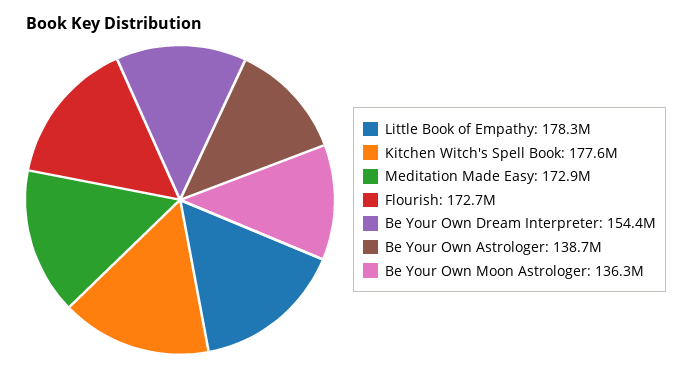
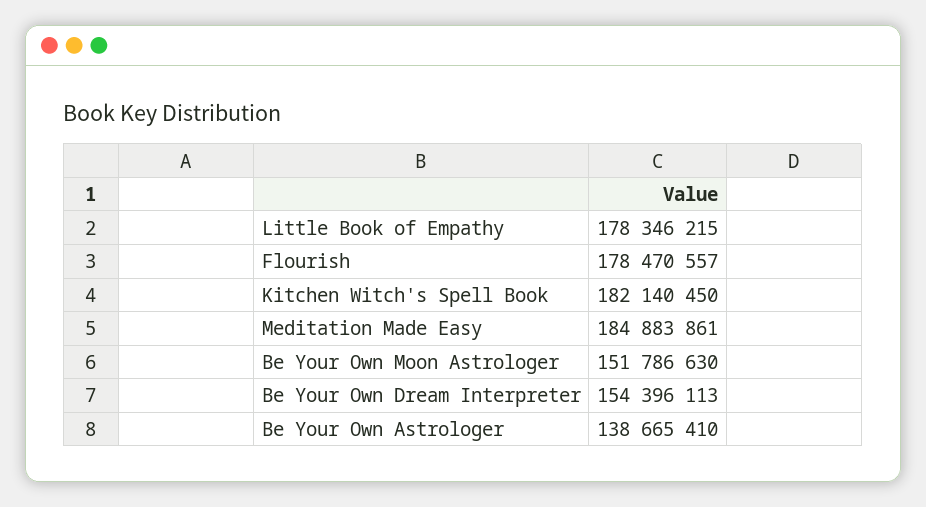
  {
    "Little Book of Empathy": 178346215,
-   "Kitchen Witch's Spell Book": 177600000,
+   "Kitchen Witch's Spell Book": 182140450,
-   "Meditation Made Easy": 172900000,
+   "Meditation Made Easy": 184883861,
-   "Flourish": 172700000,
+   "Flourish": 178470557,
    "Be Your Own Dream Interpreter": 154396113,
    "Be Your Own Astrologer": 138665410,
-   "Be Your Own Moon Astrologer": 136300000
+   "Be Your Own Moon Astrologer": 151786630
  }

